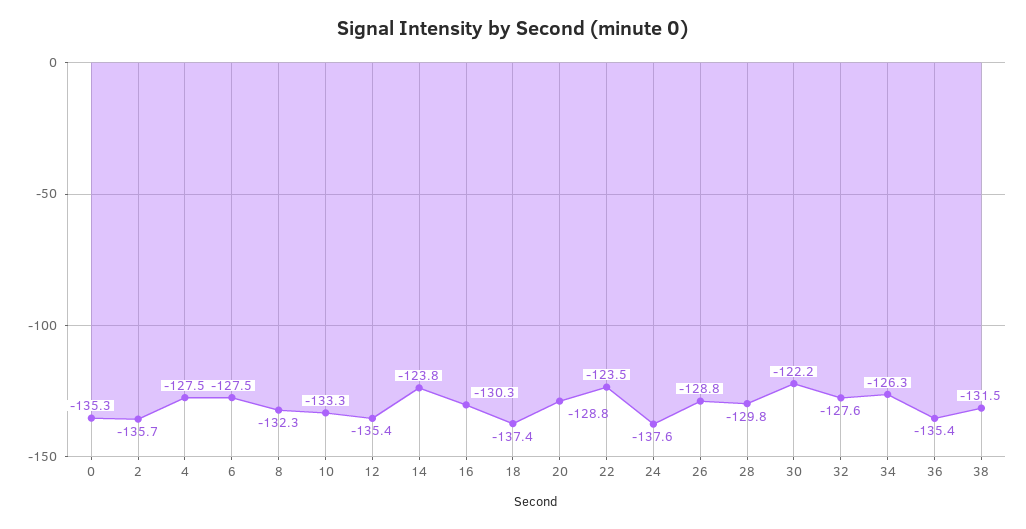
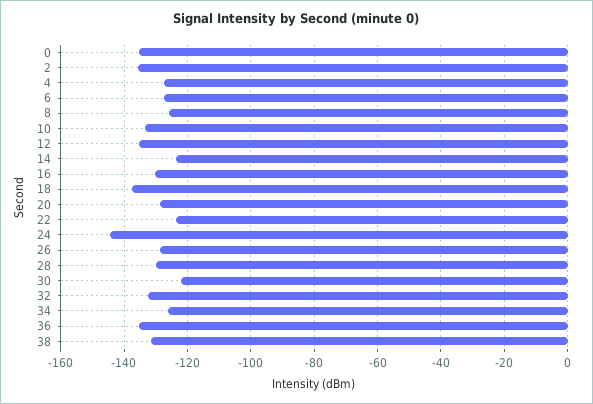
  {
    "0": -135.3,
    "2": -135.7,
    "4": -127.5,
    "6": -127.5,
-   "8": -132.3,
+   "8": -126,
    "10": -133.3,
    "12": -135.4,
    "14": -123.8,
    "16": -130.3,
    "18": -137.4,
    "20": -128.8,
    "22": -123.5,
-   "24": -137.6,
+   "24": -144,
    "26": -128.8,
    "28": -129.8,
    "30": -122.2,
-   "32": -127.6,
+   "32": -132,
    "34": -126.3,
    "36": -135.4,
    "38": -131.5
  }

